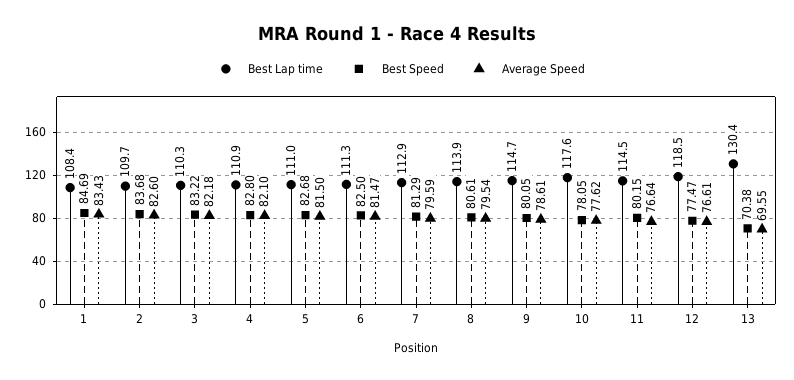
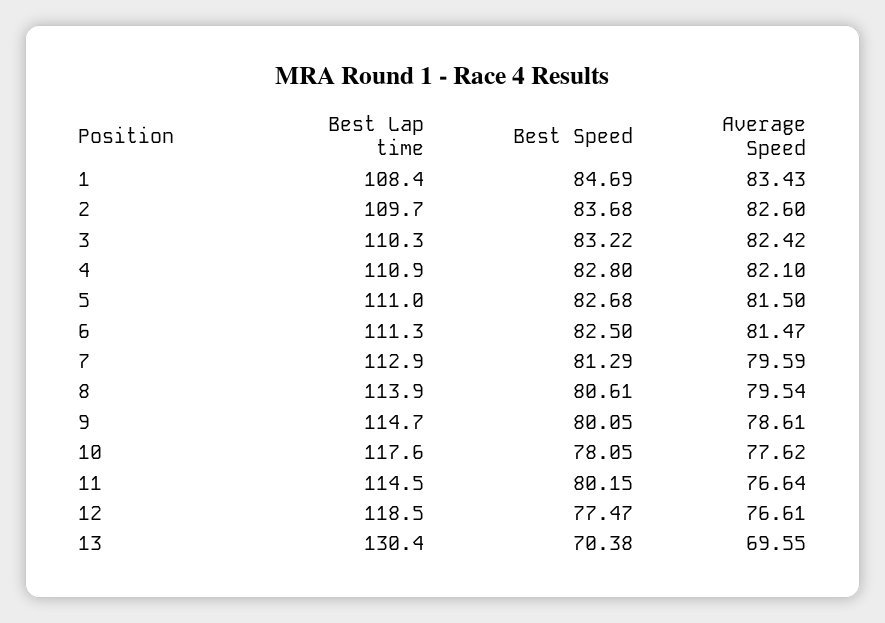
  {
    "Best Lap time": {
      "1": 108.4,
      "2": 109.7,
      "3": 110.3,
      "4": 110.9,
      "5": 111,
      "6": 111.3,
      "7": 112.9,
      "8": 113.9,
      "9": 114.7,
      "10": 117.6,
      "11": 114.5,
      "12": 118.5,
      "13": 130.4
    },
    "Best Speed": {
      "1": 84.69,
      "2": 83.68,
      "3": 83.22,
      "4": 82.8,
      "5": 82.68,
      "6": 82.5,
      "7": 81.29,
      "8": 80.61,
      "9": 80.05,
      "10": 78.05,
      "11": 80.15,
      "12": 77.47,
      "13": 70.38
    },
    "Average Speed": {
      "1": 83.43,
      "2": 82.6,
-     "3": 82.18,
+     "3": 82.42,
      "4": 82.1,
      "5": 81.5,
      "6": 81.47,
      "7": 79.59,
      "8": 79.54,
      "9": 78.61,
      "10": 77.62,
      "11": 76.64,
      "12": 76.61,
      "13": 69.55
    }
  }

